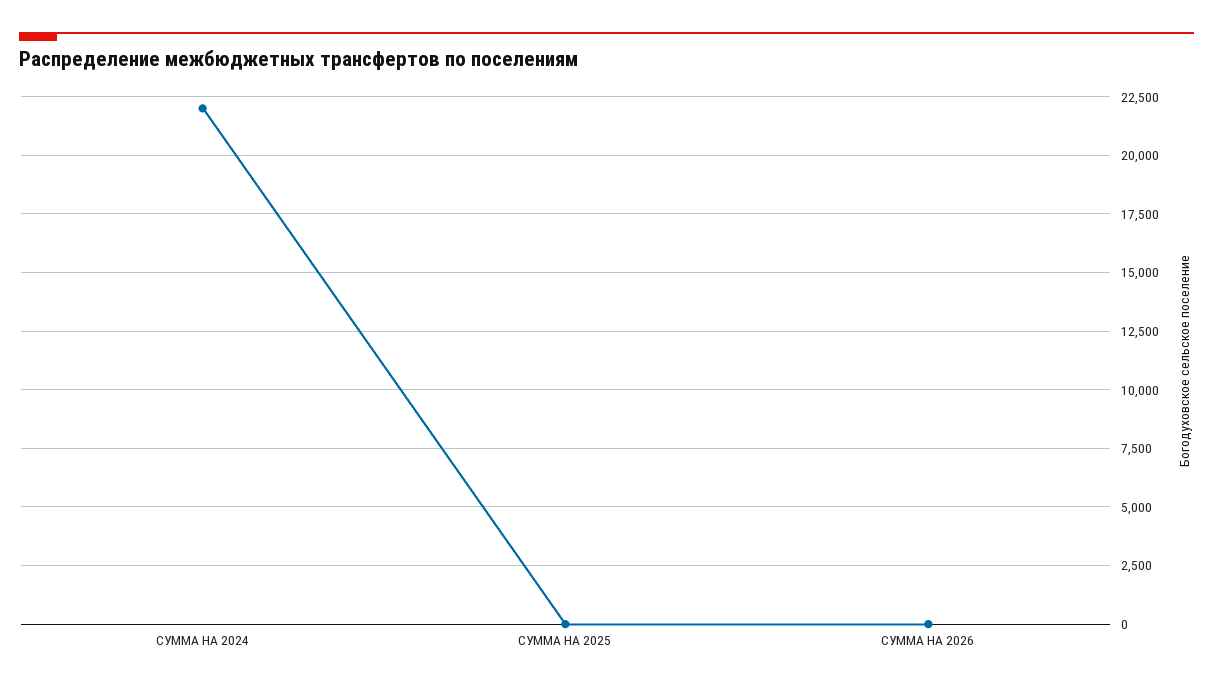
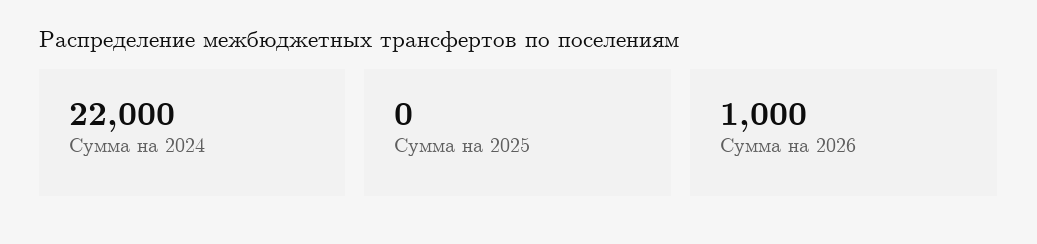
  {
    "СУММА НА 2024": 22000,
    "СУММА НА 2025": 0,
-   "СУММА НА 2026": 0
+   "СУММА НА 2026": 1000
  }

